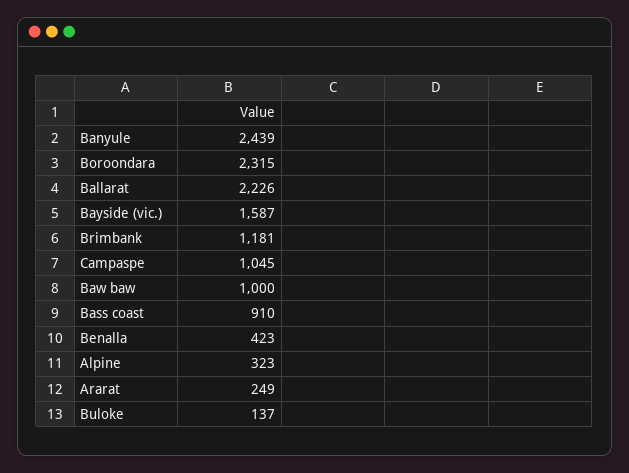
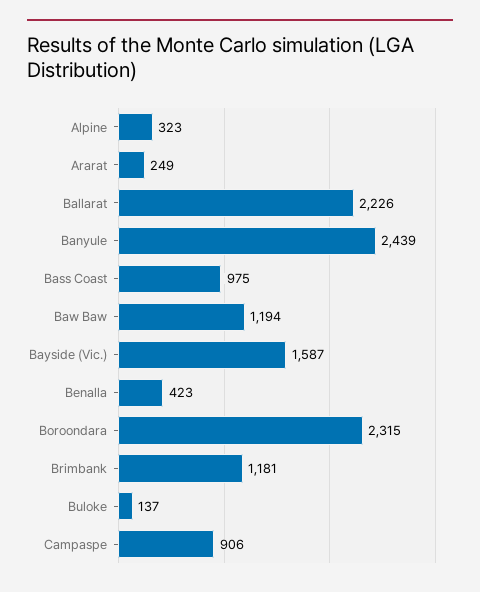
  {
    "Banyule": 2439,
    "Boroondara": 2315,
    "Ballarat": 2226,
    "Bayside (vic.)": 1587,
    "Brimbank": 1181,
-   "Campaspe": 1045,
+   "Campaspe": 906,
-   "Baw baw": 1000,
+   "Baw baw": 1194,
-   "Bass coast": 910,
+   "Bass coast": 975,
    "Benalla": 423,
    "Alpine": 323,
    "Ararat": 249,
    "Buloke": 137
  }

